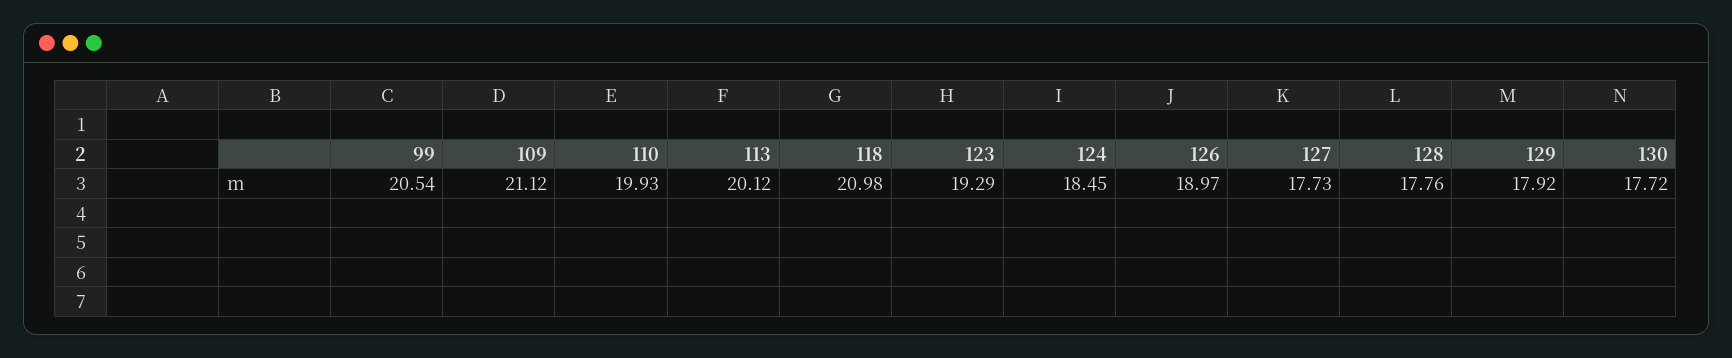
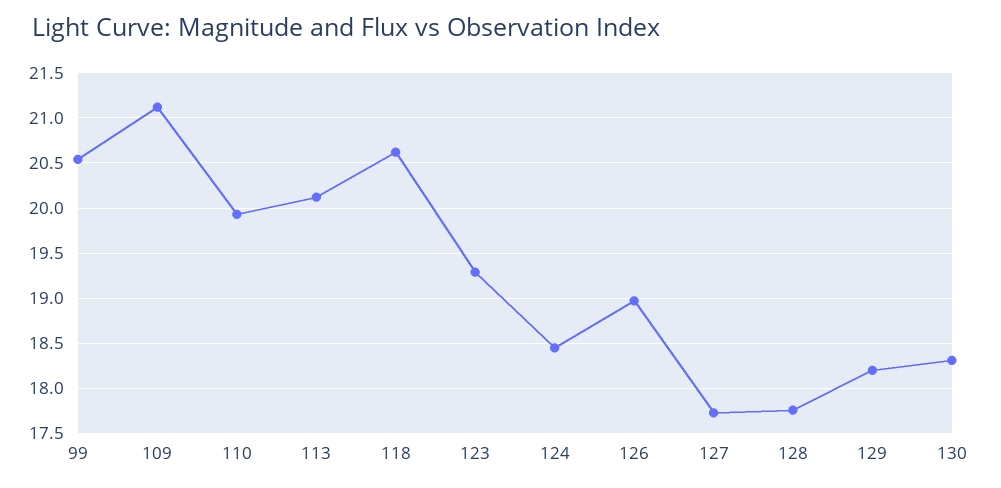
  {
    "99": 20.54,
    "109": 21.12,
    "110": 19.93,
    "113": 20.12,
-   "118": 20.98,
+   "118": 20.6,
    "123": 19.29,
    "124": 18.45,
    "126": 18.97,
    "127": 17.73,
    "128": 17.76,
-   "129": 17.92,
+   "129": 18.2,
-   "130": 17.72
+   "130": 18.3
  }

